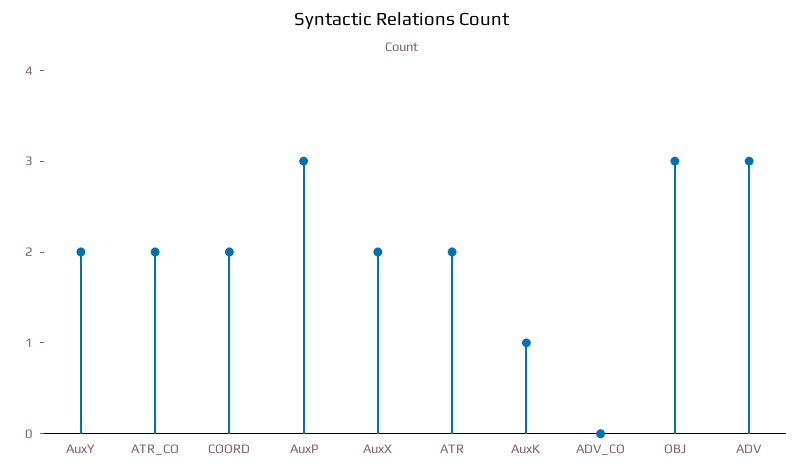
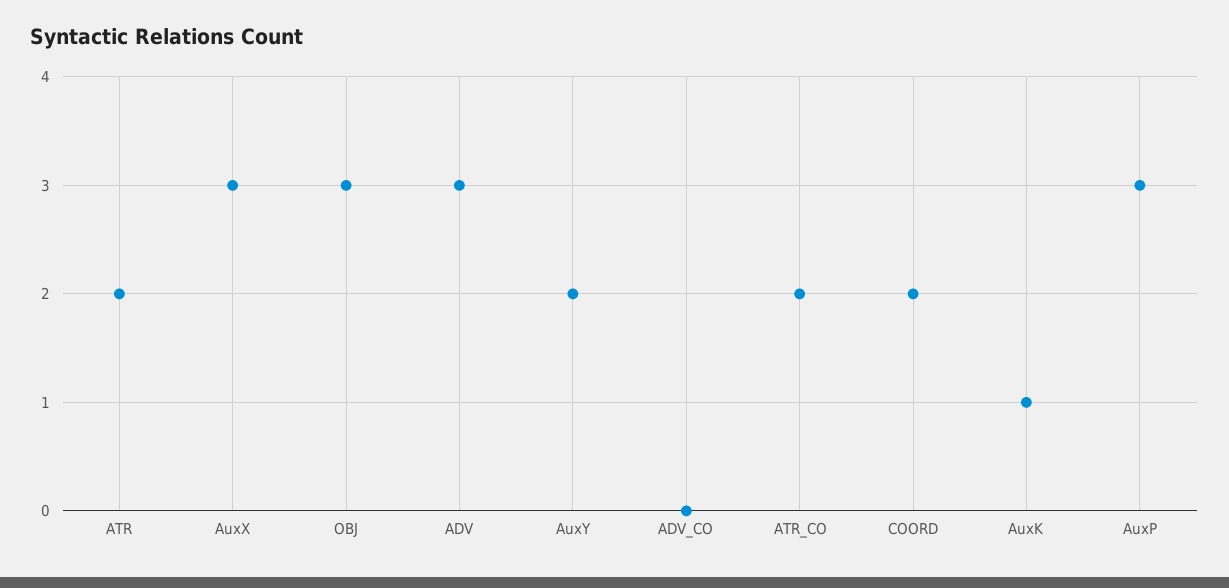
  {
    "AuxY": 2,
    "ATR_CO": 2,
    "COORD": 2,
    "AuxP": 3,
-   "AuxX": 2,
+   "AuxX": 3,
    "ATR": 2,
    "AuxK": 1,
    "ADV_CO": 0,
    "OBJ": 3,
    "ADV": 3
  }

